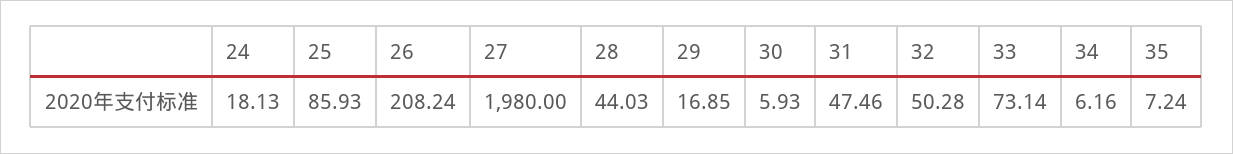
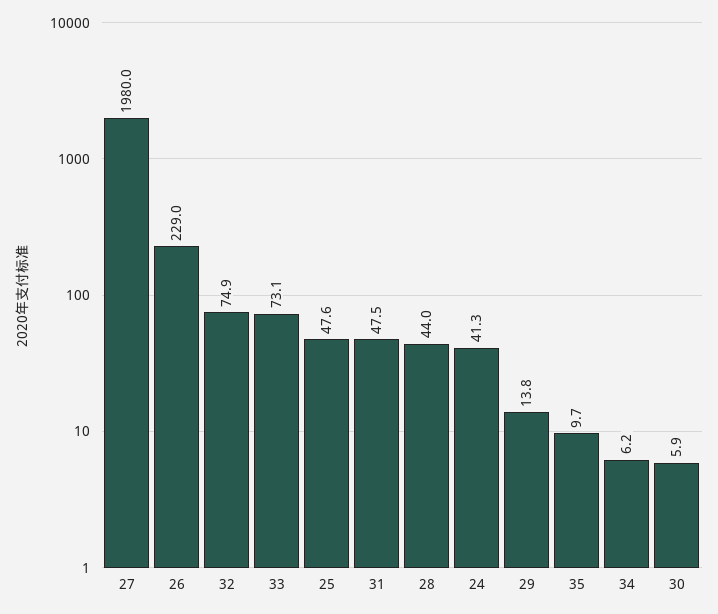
  {
-   "24": 18.13,
+   "24": 41.3,
-   "25": 85.93,
+   "25": 47.6,
-   "26": 208.24,
+   "26": 229,
    "27": 1980,
    "28": 44.03,
-   "29": 16.85,
+   "29": 13.8,
    "30": 5.93,
    "31": 47.46,
-   "32": 50.28,
+   "32": 74.9,
    "33": 73.14,
    "34": 6.16,
-   "35": 7.24
+   "35": 9.7
  }

